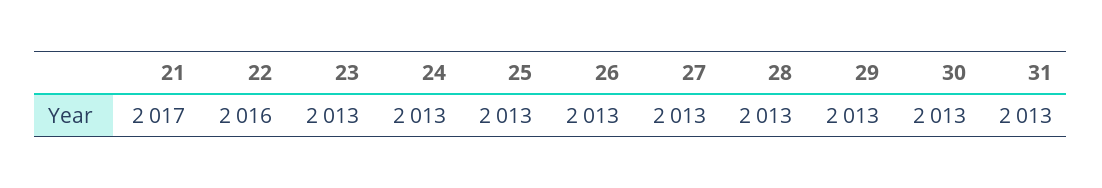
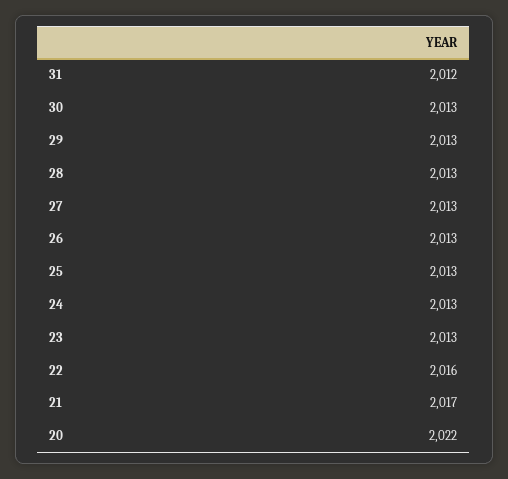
  {
    "21": 2017,
    "22": 2016,
    "23": 2013,
    "24": 2013,
    "25": 2013,
    "26": 2013,
    "27": 2013,
    "28": 2013,
    "29": 2013,
    "30": 2013,
-   "31": 2013
+   "31": 2012,
+   "20": 2022
  }

